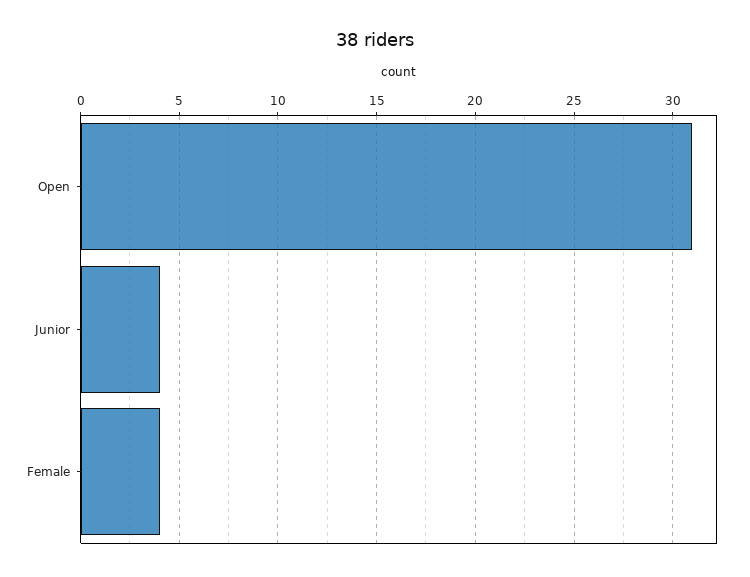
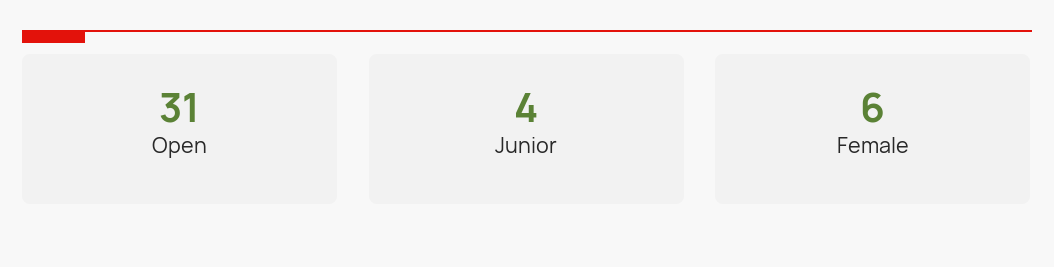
  {
    "Open": 31,
    "Junior": 4,
-   "Female": 4
+   "Female": 6
  }

